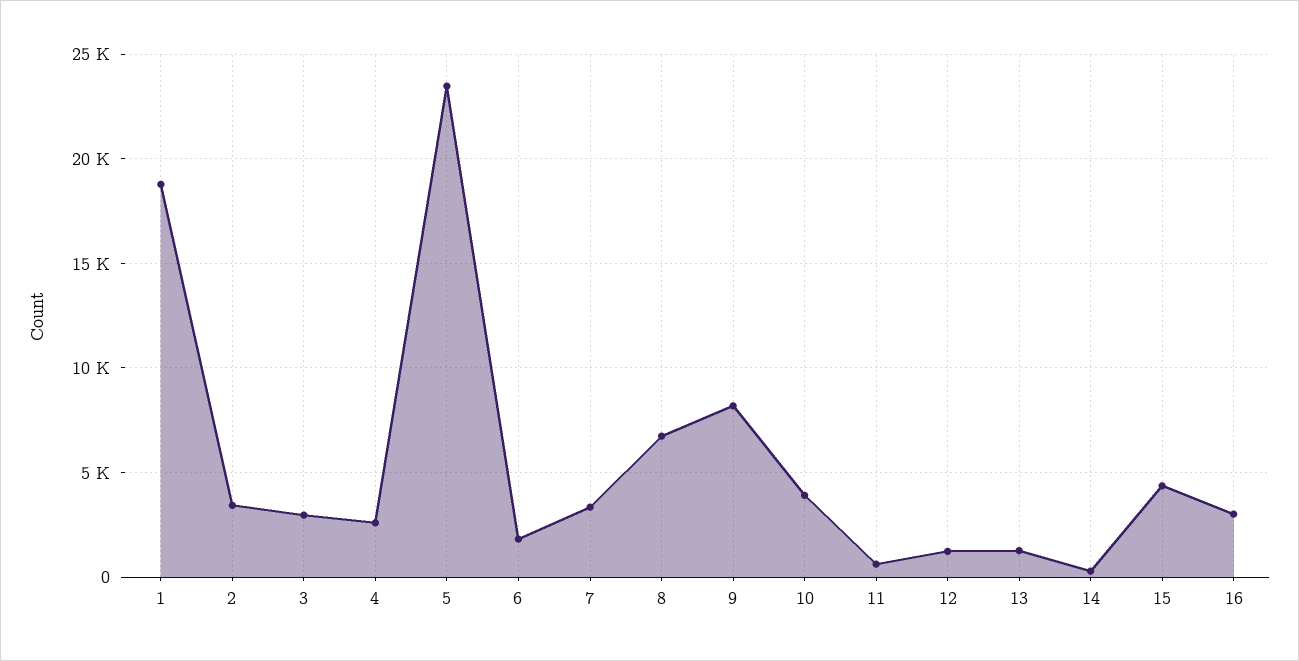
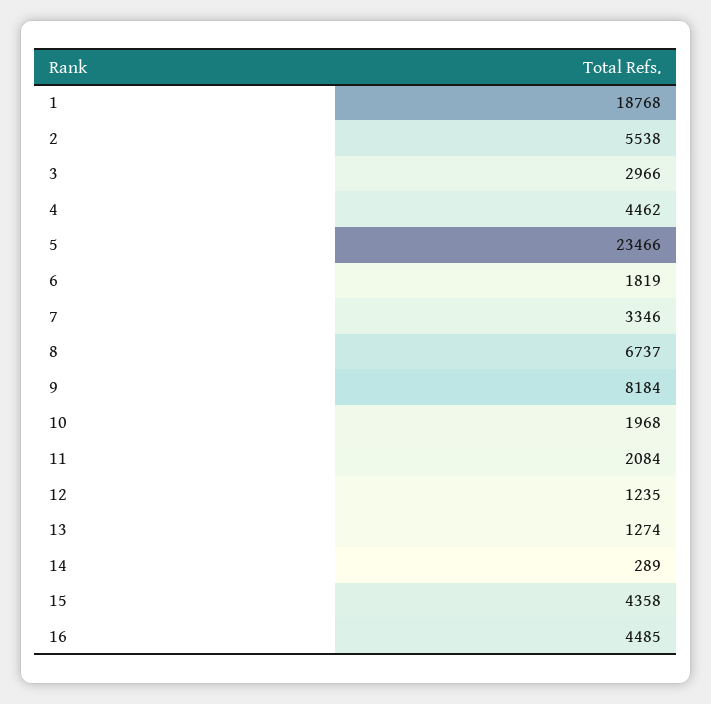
  {
    "1": 18768,
-   "2": 3500,
+   "2": 5538,
    "3": 2966,
-   "4": 2500,
+   "4": 4462,
    "5": 23466,
    "6": 1819,
    "7": 3346,
    "8": 6737,
    "9": 8184,
-   "10": 4000,
+   "10": 1968,
-   "11": 500,
+   "11": 2084,
    "12": 1235,
    "13": 1274,
    "14": 289,
    "15": 4358,
-   "16": 3000
+   "16": 4485
  }

